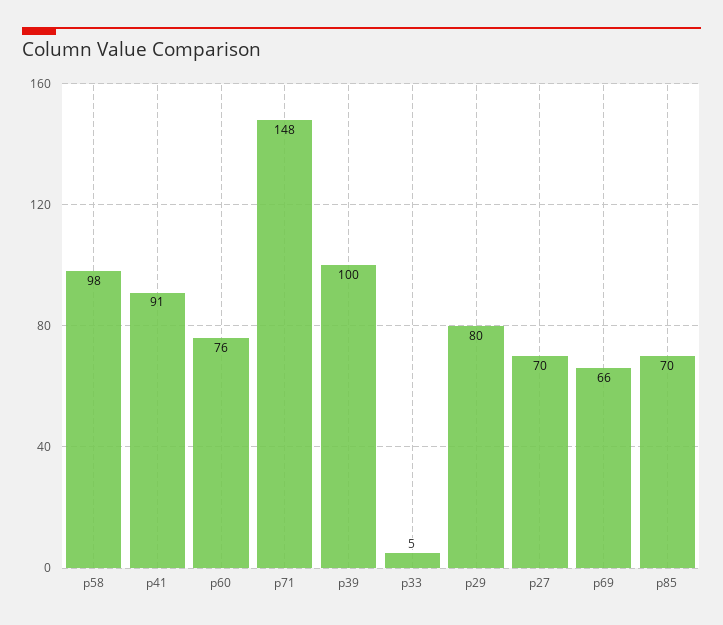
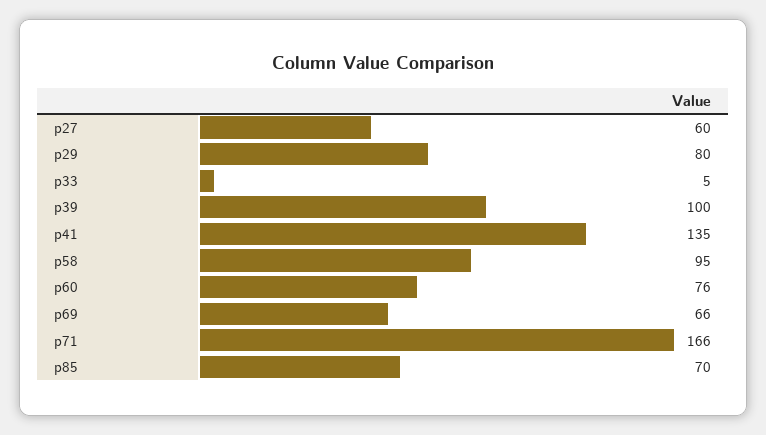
  {
-   "p58": 98,
+   "p58": 95,
-   "p41": 91,
+   "p41": 135,
    "p60": 76,
-   "p71": 148,
+   "p71": 166,
    "p39": 100,
    "p33": 5,
    "p29": 80,
-   "p27": 70,
+   "p27": 60,
    "p69": 66,
    "p85": 70
  }

